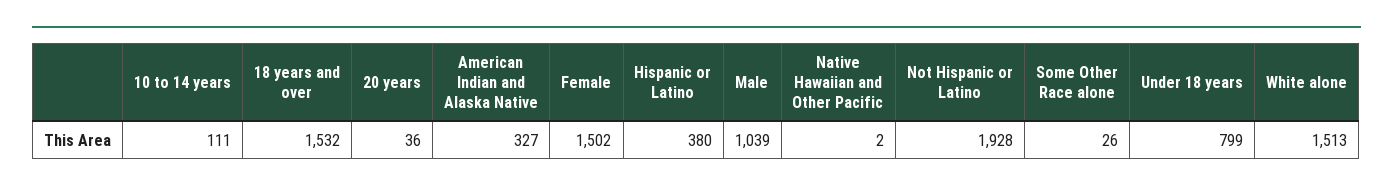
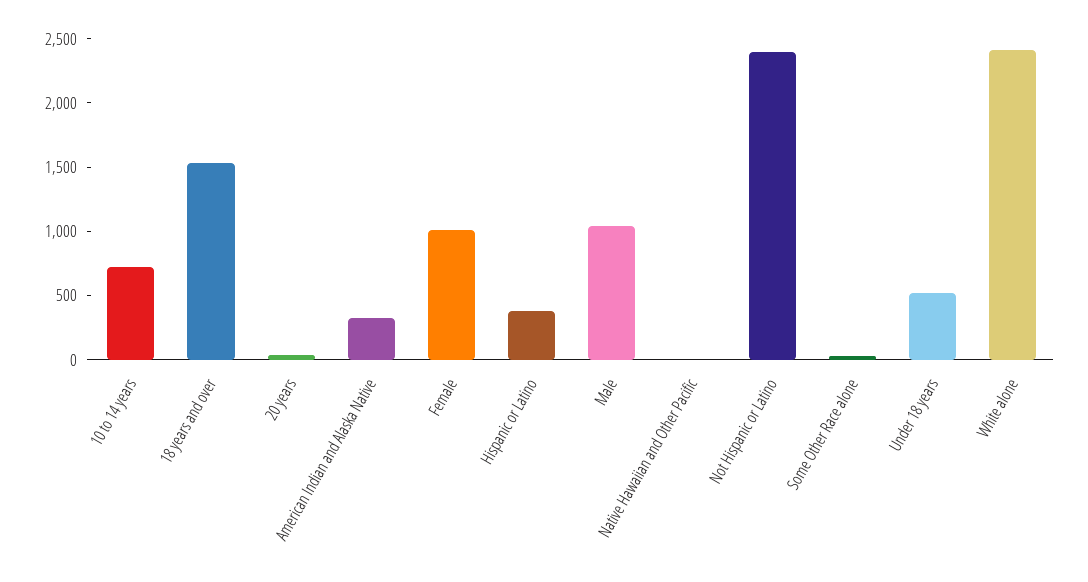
  {
-   "10 to 14 years": 111,
+   "10 to 14 years": 700,
    "18 years and over": 1532,
    "20 years": 36,
    "American Indian and Alaska Native": 327,
-   "Female": 1502,
+   "Female": 1000,
    "Hispanic or Latino": 380,
    "Male": 1039,
    "Native Hawaiian and Other Pacific": 2,
-   "Not Hispanic or Latino": 1928,
+   "Not Hispanic or Latino": 2400,
    "Some Other Race alone": 26,
-   "Under 18 years": 799,
+   "Under 18 years": 500,
-   "White alone": 1513
+   "White alone": 2400
  }

